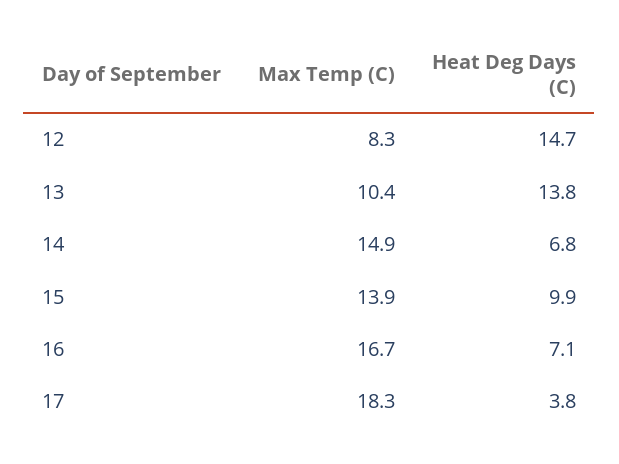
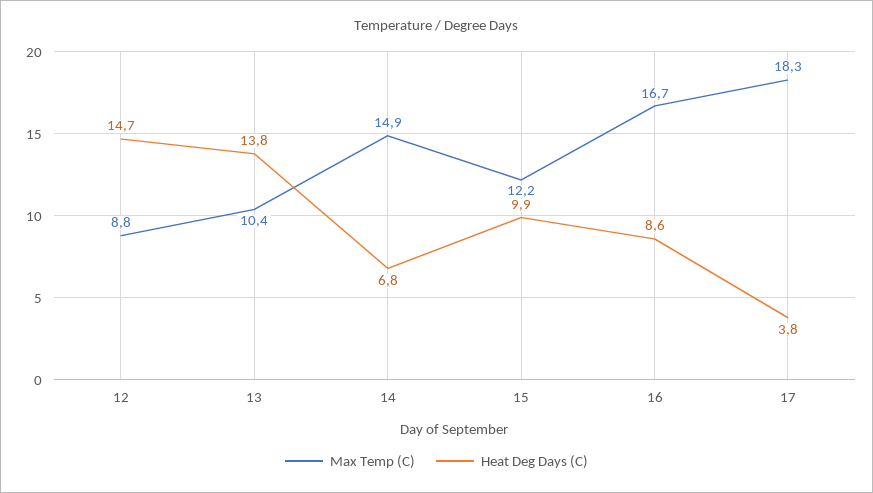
  {
    "Max Temp (C)": {
-     "12": 8.3,
+     "12": 8.8,
      "13": 10.4,
      "14": 14.9,
-     "15": 13.9,
+     "15": 12.2,
      "16": 16.7,
      "17": 18.3
    },
    "Heat Deg Days (C)": {
      "12": 14.7,
      "13": 13.8,
      "14": 6.8,
      "15": 9.9,
-     "16": 7.1,
+     "16": 8.6,
      "17": 3.8
    }
  }

